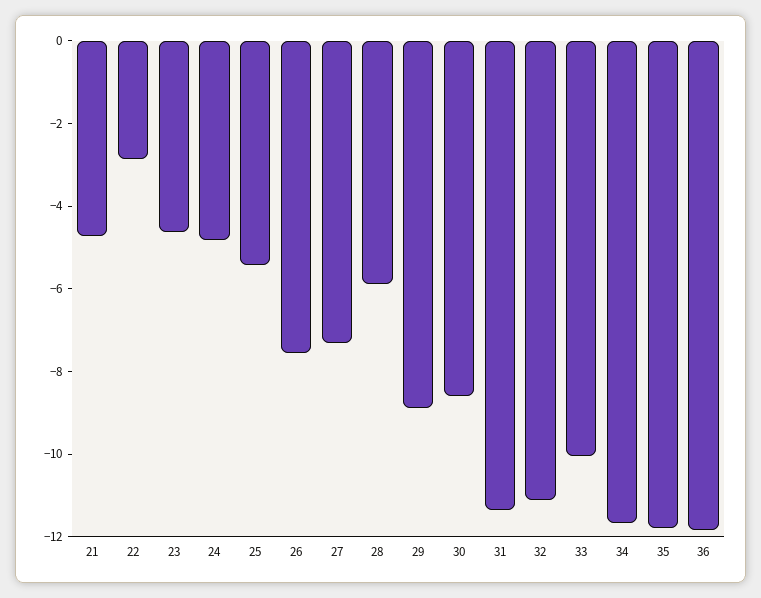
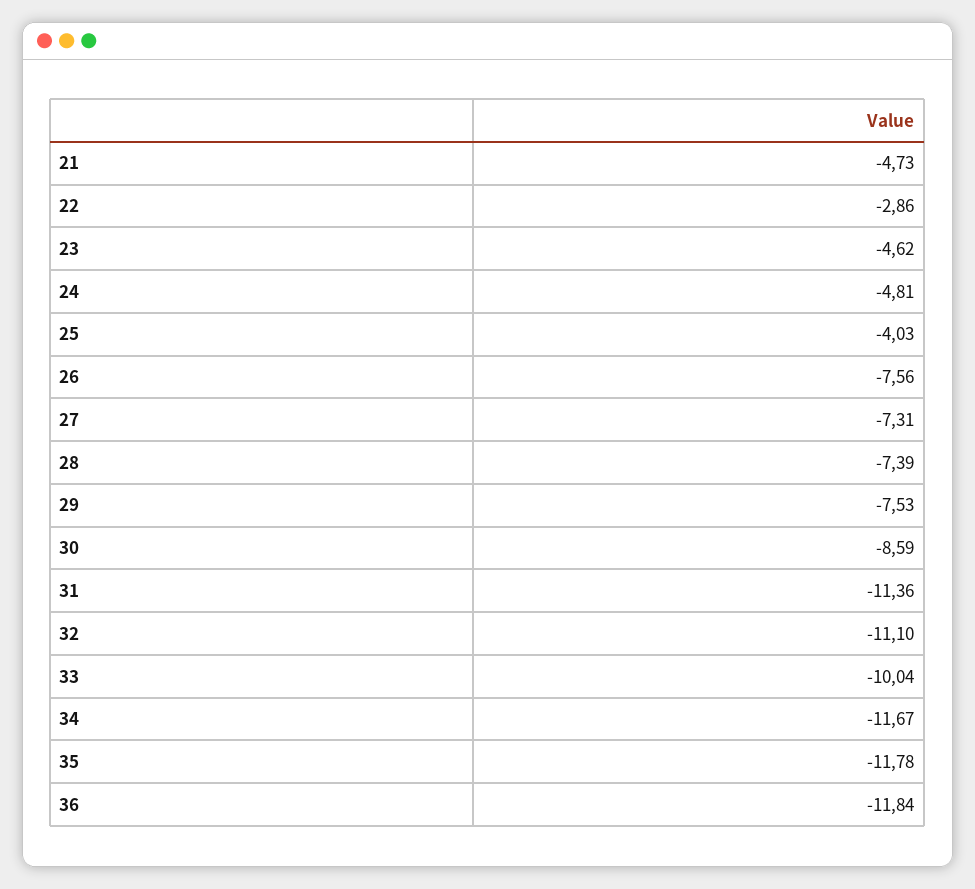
  {
    "21": -4.73,
    "22": -2.86,
    "23": -4.62,
    "24": -4.81,
-   "25": -5.5,
+   "25": -4.03,
    "26": -7.56,
    "27": -7.31,
-   "28": -6,
+   "28": -7.39,
-   "29": -9,
+   "29": -7.53,
    "30": -8.59,
    "31": -11.36,
    "32": -11.1,
    "33": -10.04,
    "34": -11.67,
    "35": -11.78,
    "36": -11.84
  }

